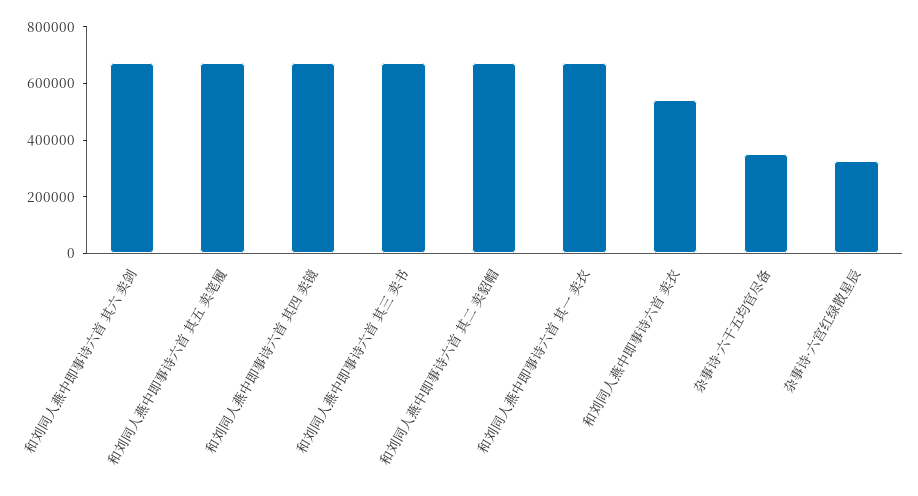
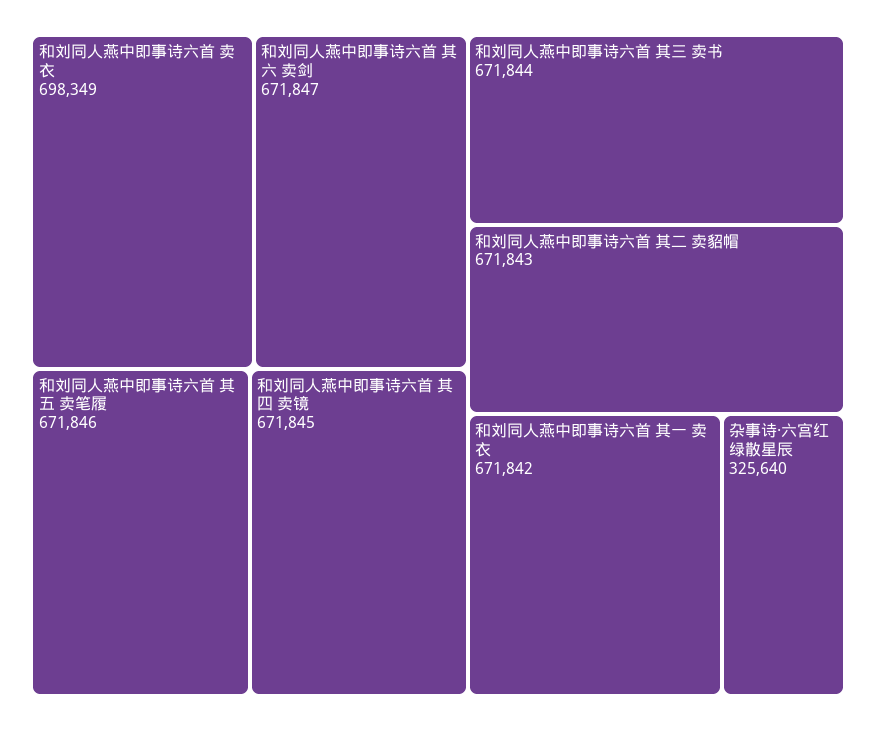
  {
    "和刘同人燕中即事诗六首 其六 卖剑": 671847,
    "和刘同人燕中即事诗六首 其五 卖笔履": 671846,
    "和刘同人燕中即事诗六首 其四 卖镜": 671845,
    "和刘同人燕中即事诗六首 其三 卖书": 671844,
    "和刘同人燕中即事诗六首 其二 卖貂帽": 671843,
    "和刘同人燕中即事诗六首 其一 卖衣": 671842,
-   "和刘同人燕中即事诗六首 卖衣": 550000,
+   "和刘同人燕中即事诗六首 卖衣": 698349,
-   "杂事诗·六干五均官尽备": 350000,
    "杂事诗·六宫红绿散星辰": 325640
  }

